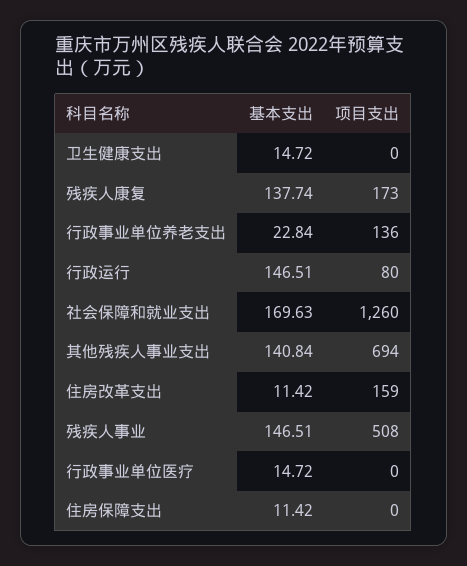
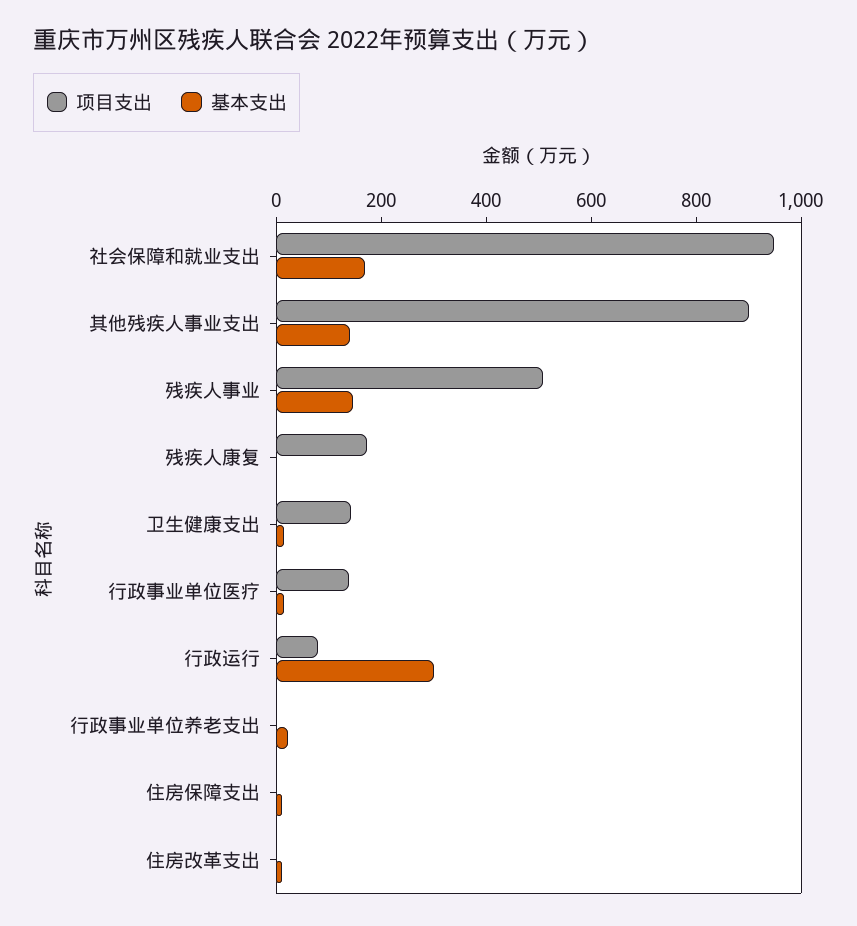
  {
    "基本支出": {
      "卫生健康支出": 14.72,
-     "残疾人康复": 137.74,
+     "残疾人康复": 0,
      "行政事业单位养老支出": 22.84,
-     "行政运行": 146.51,
+     "行政运行": 300,
      "社会保障和就业支出": 169.63,
      "其他残疾人事业支出": 140.84,
      "住房改革支出": 11.42,
      "残疾人事业": 146.51,
      "行政事业单位医疗": 14.72,
      "住房保障支出": 11.42
    },
    "项目支出": {
-     "卫生健康支出": 0,
+     "卫生健康支出": 150,
      "残疾人康复": 173,
-     "行政事业单位养老支出": 136,
+     "行政事业单位养老支出": 0,
      "行政运行": 80,
-     "社会保障和就业支出": 1260,
+     "社会保障和就业支出": 950,
-     "其他残疾人事业支出": 694,
+     "其他残疾人事业支出": 900,
-     "住房改革支出": 159,
+     "住房改革支出": 0,
      "残疾人事业": 508,
-     "行政事业单位医疗": 0,
+     "行政事业单位医疗": 150,
      "住房保障支出": 0
    }
  }

